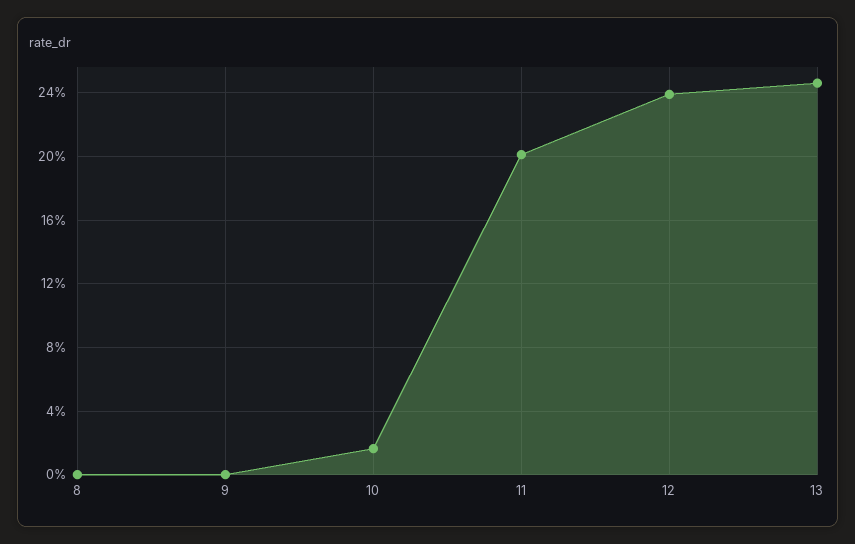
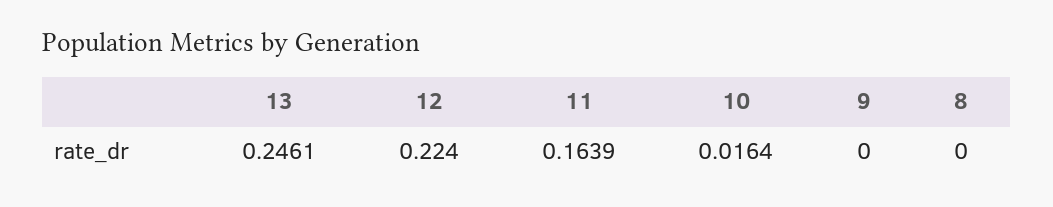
  {
    "8": 0,
    "9": 0,
    "10": 0.0164,
-   "11": 0.2,
+   "11": 0.1639,
-   "12": 0.24,
+   "12": 0.224,
    "13": 0.2461
  }

